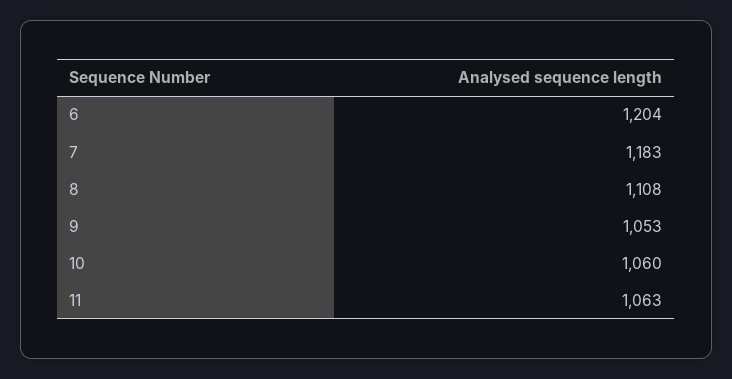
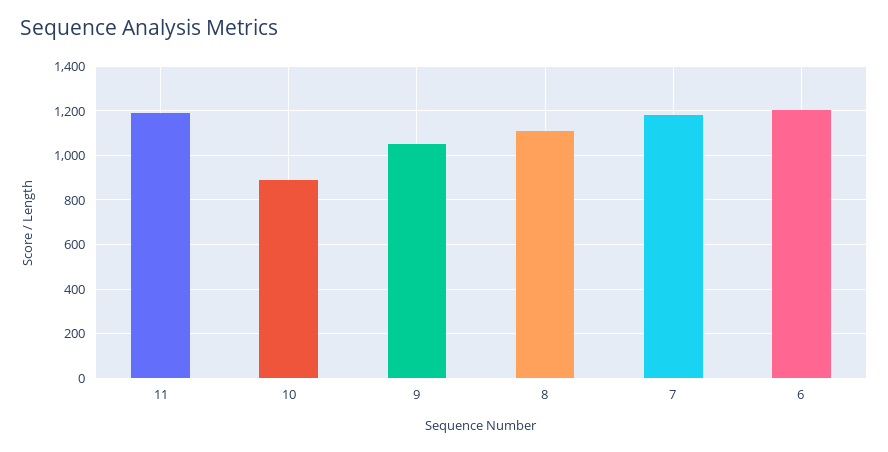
  {
    "6": 1204,
    "7": 1183,
    "8": 1108,
    "9": 1053,
-   "10": 1060,
+   "10": 900,
-   "11": 1063
+   "11": 1200
  }

